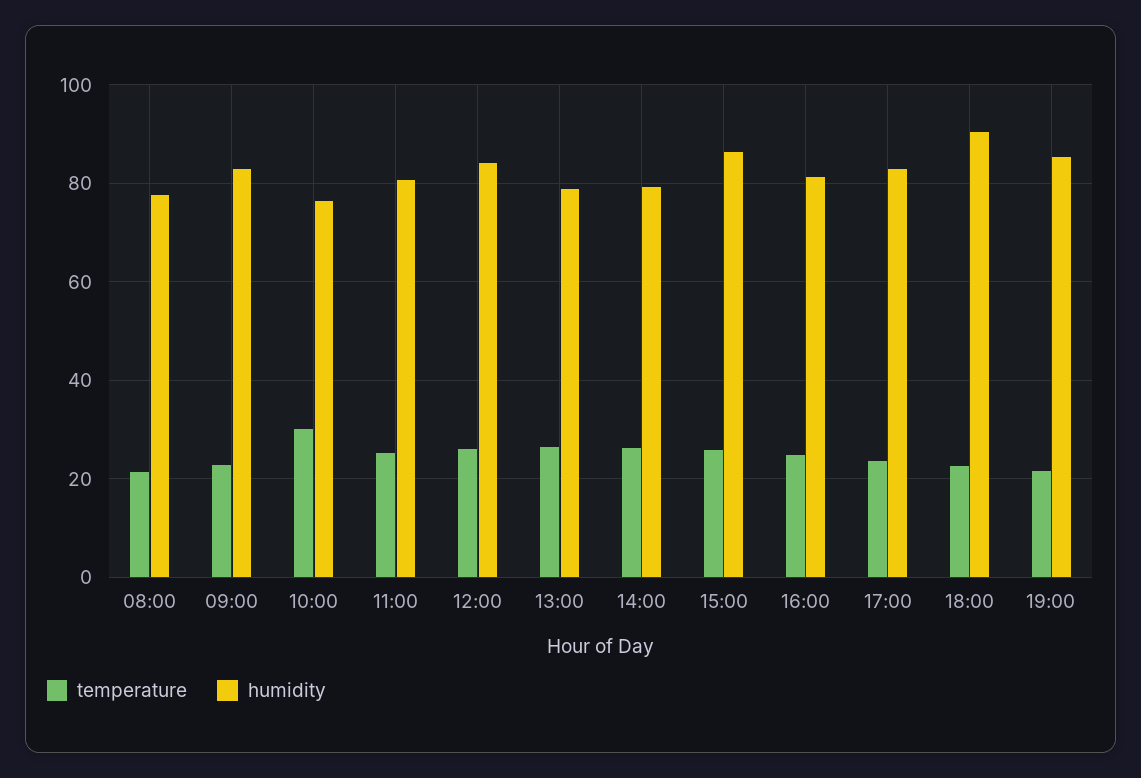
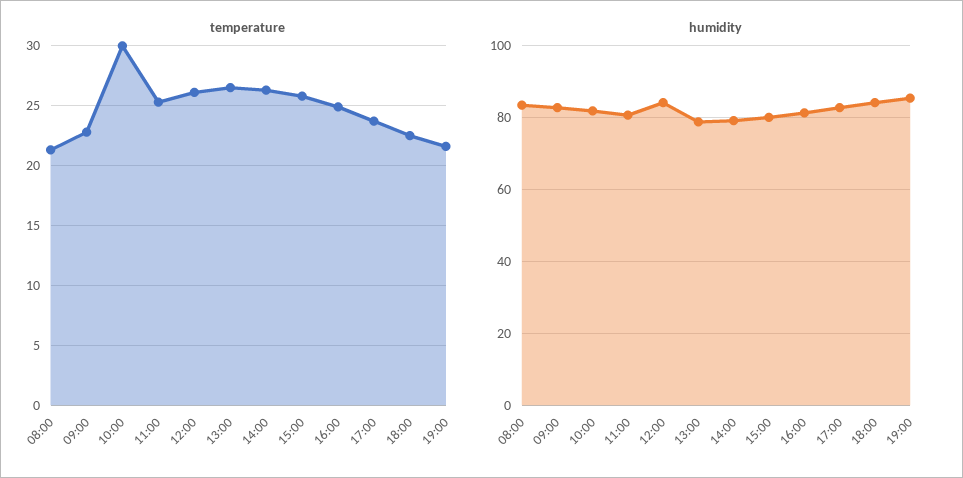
  {
    "temperature": {
      "08:00": 21,
      "09:00": 23,
      "10:00": 30,
      "11:00": 25,
      "12:00": 26,
      "13:00": 27,
      "14:00": 26,
      "15:00": 26,
      "16:00": 25,
      "17:00": 24,
      "18:00": 23,
      "19:00": 22
    },
    "humidity": {
-     "08:00": 78,
+     "08:00": 84,
      "09:00": 82,
-     "10:00": 76,
+     "10:00": 82,
      "11:00": 80,
      "12:00": 84,
      "13:00": 78,
      "14:00": 80,
-     "15:00": 86,
+     "15:00": 80,
      "16:00": 82,
      "17:00": 82,
-     "18:00": 90,
+     "18:00": 84,
      "19:00": 86
    }
  }

